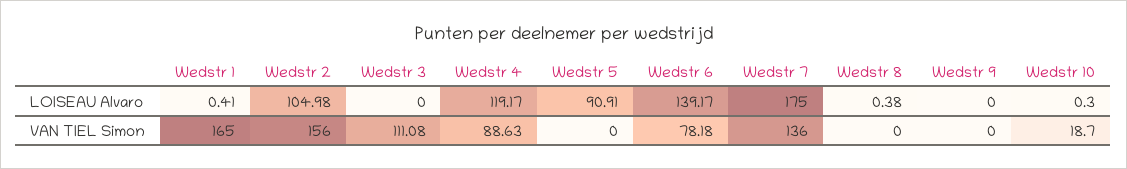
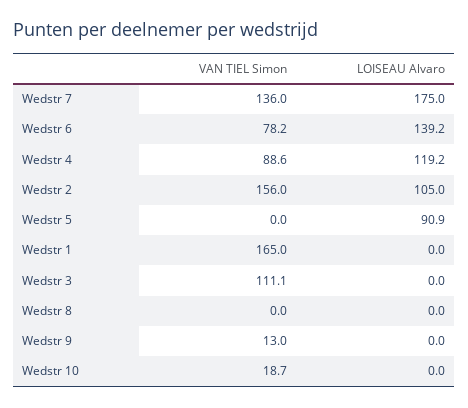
  {
    "Wedstr 1": {
-     "LOISEAU Alvaro": 0.41,
+     "LOISEAU Alvaro": 0,
      "VAN TIEL Simon": 165
    },
    "Wedstr 2": {
      "LOISEAU Alvaro": 104.98,
      "VAN TIEL Simon": 156
    },
    "Wedstr 3": {
      "LOISEAU Alvaro": 0,
      "VAN TIEL Simon": 111.08
    },
    "Wedstr 4": {
      "LOISEAU Alvaro": 119.17,
      "VAN TIEL Simon": 88.63
    },
    "Wedstr 5": {
      "LOISEAU Alvaro": 90.91,
      "VAN TIEL Simon": 0
    },
    "Wedstr 6": {
      "LOISEAU Alvaro": 139.17,
      "VAN TIEL Simon": 78.18
    },
    "Wedstr 7": {
      "LOISEAU Alvaro": 175,
      "VAN TIEL Simon": 136
    },
    "Wedstr 8": {
-     "LOISEAU Alvaro": 0.38,
+     "LOISEAU Alvaro": 0,
      "VAN TIEL Simon": 0
    },
    "Wedstr 9": {
      "LOISEAU Alvaro": 0,
-     "VAN TIEL Simon": 0
+     "VAN TIEL Simon": 13
    },
    "Wedstr 10": {
-     "LOISEAU Alvaro": 0.3,
+     "LOISEAU Alvaro": 0,
      "VAN TIEL Simon": 18.7
    }
  }

